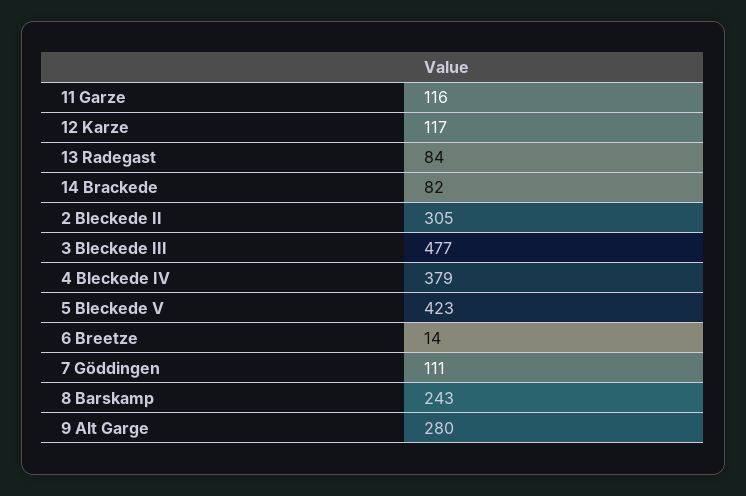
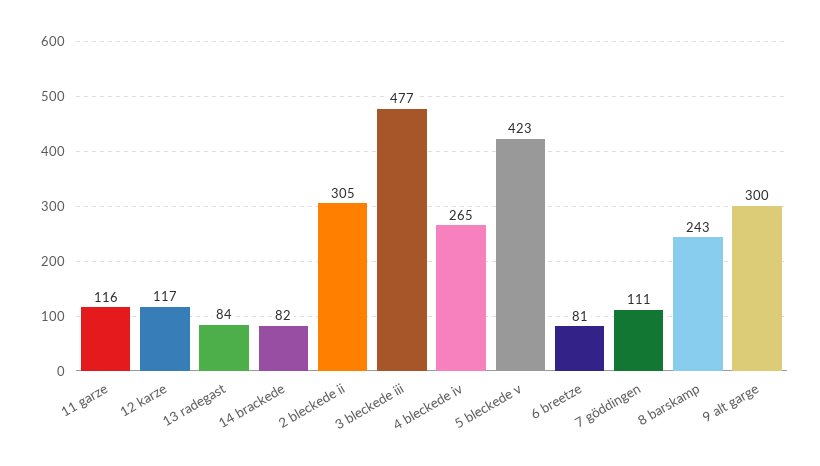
  {
    "11 Garze": 116,
    "12 Karze": 117,
    "13 Radegast": 84,
    "14 Brackede": 82,
    "2 Bleckede II": 305,
    "3 Bleckede III": 477,
-   "4 Bleckede IV": 379,
+   "4 Bleckede IV": 265,
    "5 Bleckede V": 423,
-   "6 Breetze": 14,
+   "6 Breetze": 81,
    "7 Göddingen": 111,
    "8 Barskamp": 243,
-   "9 Alt Garge": 280
+   "9 Alt Garge": 300
  }

